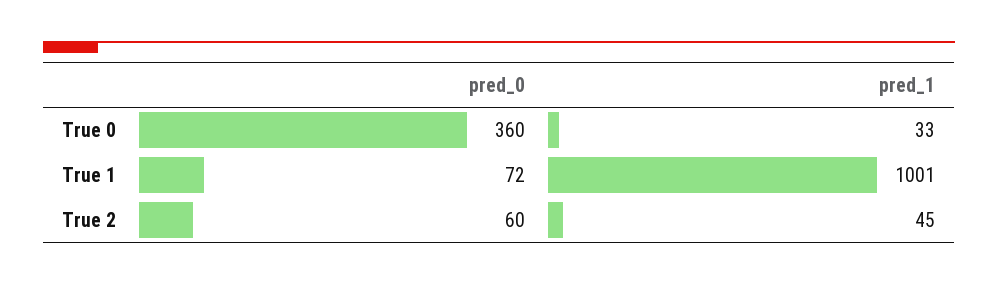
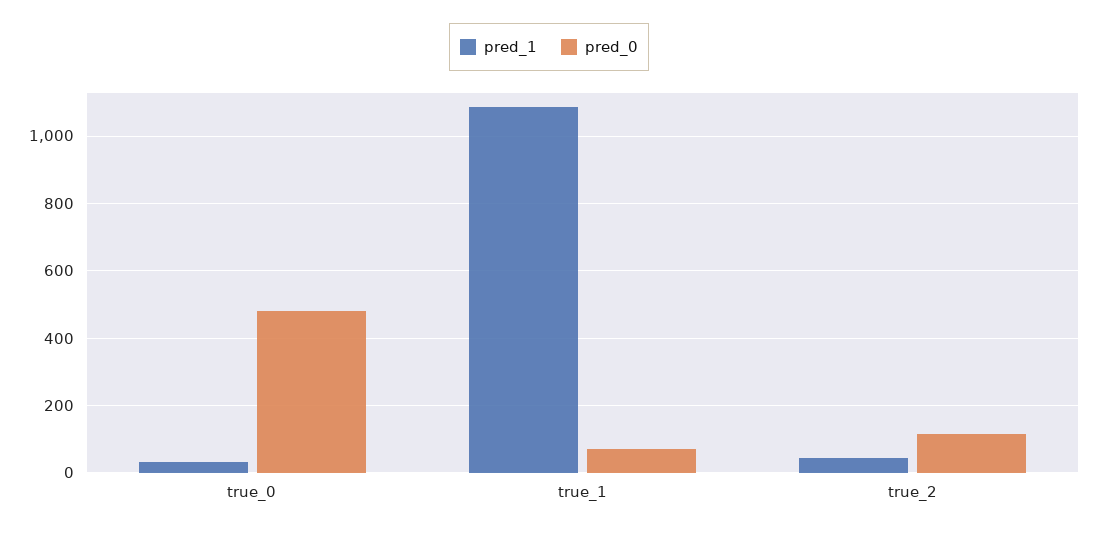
  {
    "pred_0": {
-     "True 0": 360,
+     "True 0": 480,
      "True 1": 72,
-     "True 2": 60
+     "True 2": 120
    },
    "pred_1": {
      "True 0": 33,
-     "True 1": 1001,
+     "True 1": 1080,
      "True 2": 45
    }
  }

